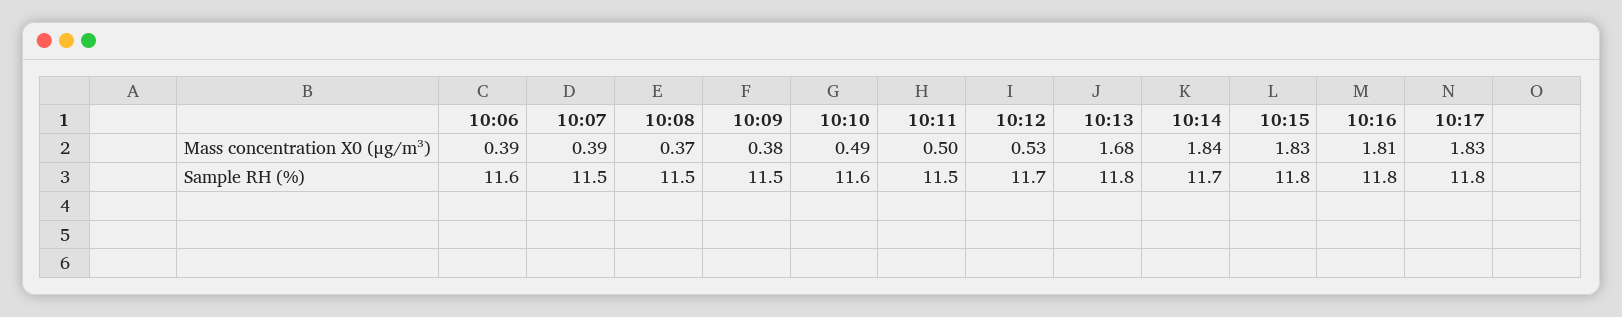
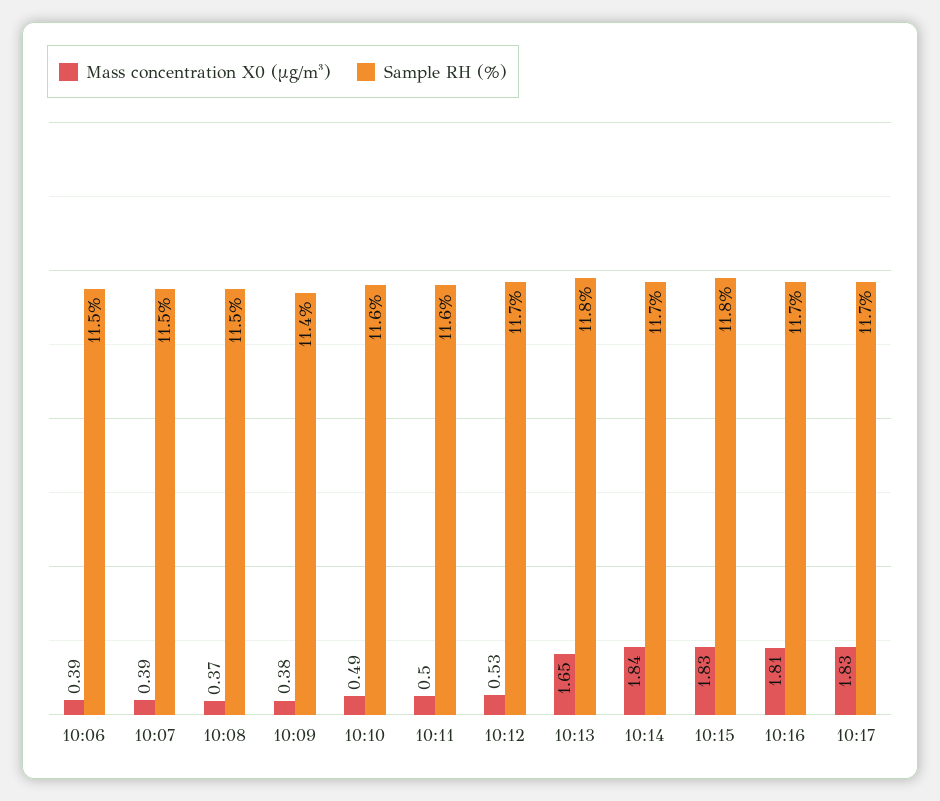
  {
    "Mass concentration X0 (μg/m³)": {
      "10:06": 0.39,
      "10:07": 0.39,
      "10:08": 0.37,
      "10:09": 0.38,
      "10:10": 0.49,
      "10:11": 0.5,
      "10:12": 0.53,
-     "10:13": 1.68,
+     "10:13": 1.65,
      "10:14": 1.84,
      "10:15": 1.83,
      "10:16": 1.81,
      "10:17": 1.83
    },
    "Sample RH (%)": {
-     "10:06": 11.6,
+     "10:06": 11.5,
      "10:07": 11.5,
      "10:08": 11.5,
-     "10:09": 11.5,
+     "10:09": 11.4,
      "10:10": 11.6,
-     "10:11": 11.5,
+     "10:11": 11.6,
      "10:12": 11.7,
      "10:13": 11.8,
      "10:14": 11.7,
      "10:15": 11.8,
-     "10:16": 11.8,
+     "10:16": 11.7,
-     "10:17": 11.8
+     "10:17": 11.7
    }
  }

